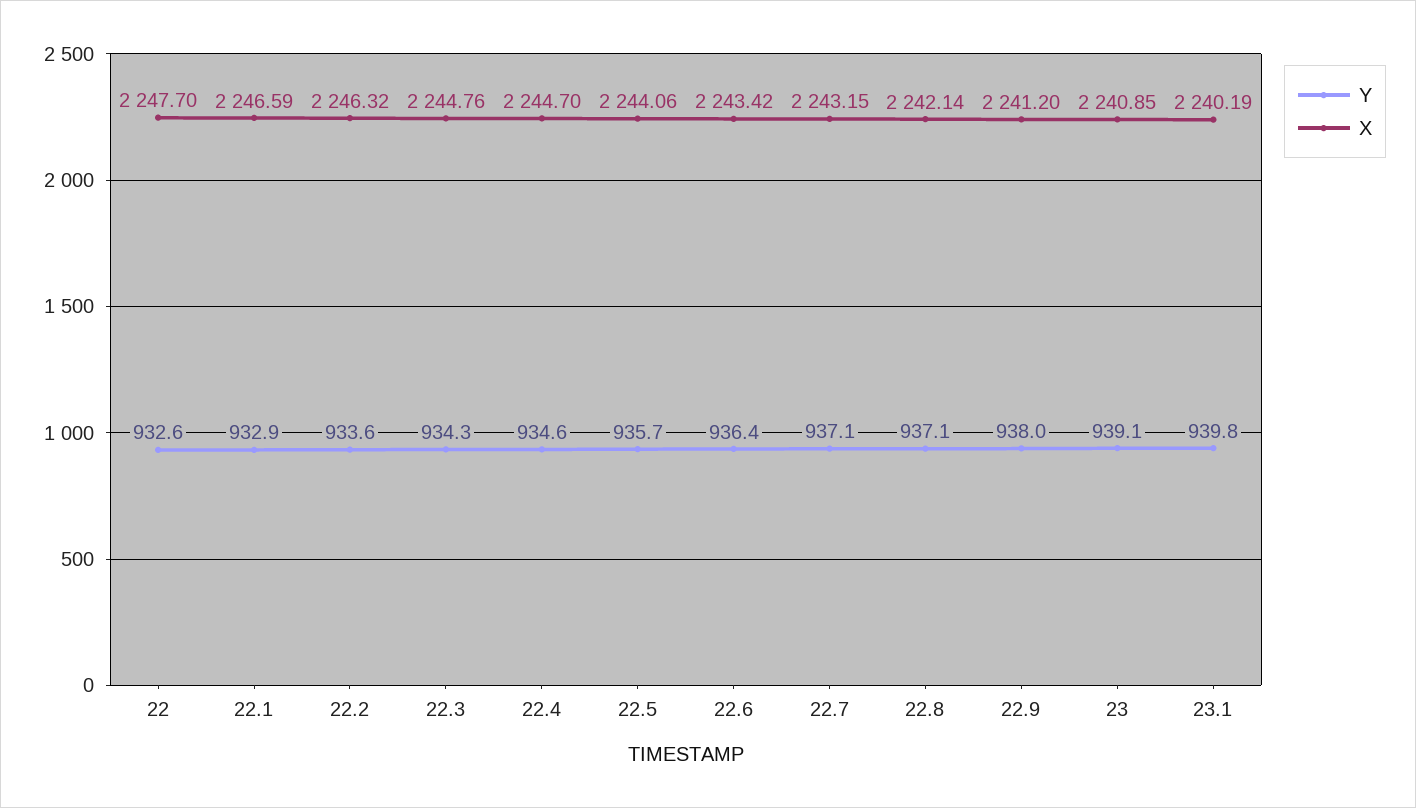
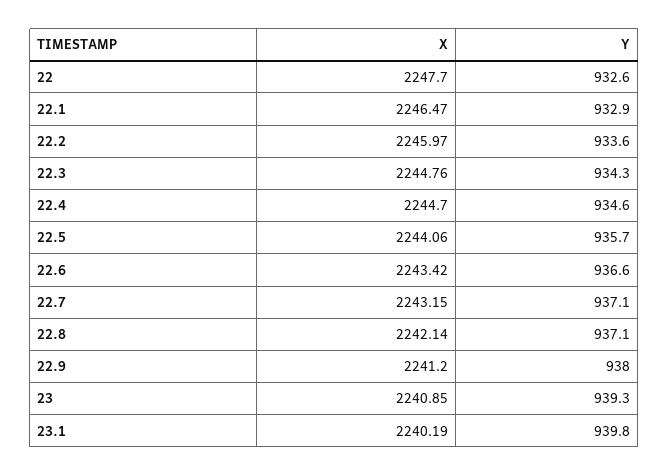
  {
    "Y": {
      "22": 932.6,
      "22.1": 932.9,
      "22.2": 933.6,
      "22.3": 934.3,
      "22.4": 934.6,
      "22.5": 935.7,
-     "22.6": 936.4,
+     "22.6": 936.6,
      "22.7": 937.1,
      "22.8": 937.1,
      "22.9": 938,
-     "23": 939.1,
+     "23": 939.3,
      "23.1": 939.8
    },
    "X": {
      "22": 2247.7,
-     "22.1": 2246.59,
+     "22.1": 2246.47,
-     "22.2": 2246.32,
+     "22.2": 2245.97,
      "22.3": 2244.76,
      "22.4": 2244.7,
      "22.5": 2244.06,
      "22.6": 2243.42,
      "22.7": 2243.15,
      "22.8": 2242.14,
      "22.9": 2241.2,
      "23": 2240.85,
      "23.1": 2240.19
    }
  }

